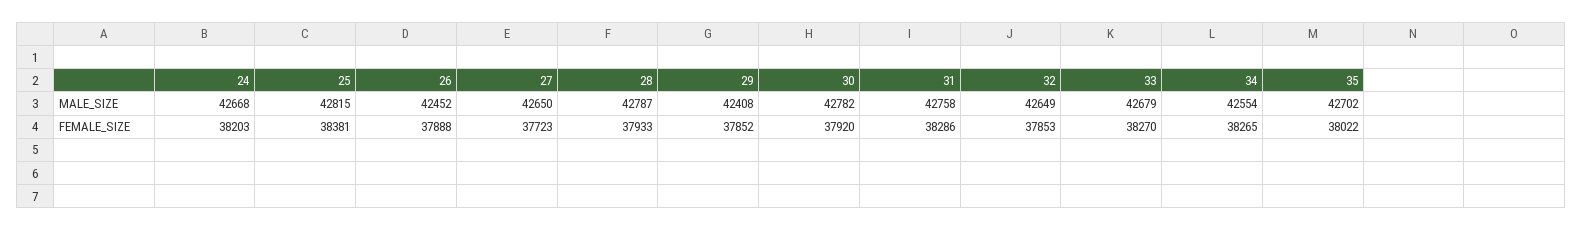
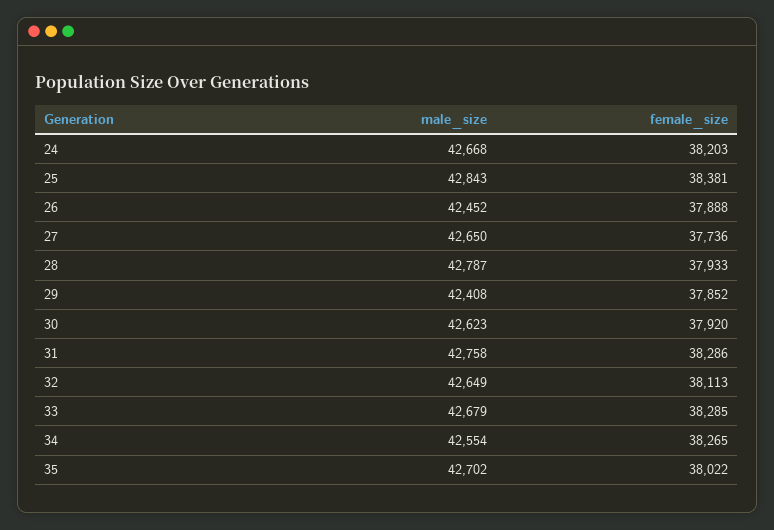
  {
    "24": {
      "MALE_SIZE": 42668,
      "FEMALE_SIZE": 38203
    },
    "25": {
-     "MALE_SIZE": 42815,
+     "MALE_SIZE": 42843,
      "FEMALE_SIZE": 38381
    },
    "26": {
      "MALE_SIZE": 42452,
      "FEMALE_SIZE": 37888
    },
    "27": {
      "MALE_SIZE": 42650,
-     "FEMALE_SIZE": 37723
+     "FEMALE_SIZE": 37736
    },
    "28": {
      "MALE_SIZE": 42787,
      "FEMALE_SIZE": 37933
    },
    "29": {
      "MALE_SIZE": 42408,
      "FEMALE_SIZE": 37852
    },
    "30": {
-     "MALE_SIZE": 42782,
+     "MALE_SIZE": 42623,
      "FEMALE_SIZE": 37920
    },
    "31": {
      "MALE_SIZE": 42758,
      "FEMALE_SIZE": 38286
    },
    "32": {
      "MALE_SIZE": 42649,
-     "FEMALE_SIZE": 37853
+     "FEMALE_SIZE": 38113
    },
    "33": {
      "MALE_SIZE": 42679,
-     "FEMALE_SIZE": 38270
+     "FEMALE_SIZE": 38285
    },
    "34": {
      "MALE_SIZE": 42554,
      "FEMALE_SIZE": 38265
    },
    "35": {
      "MALE_SIZE": 42702,
      "FEMALE_SIZE": 38022
    }
  }

